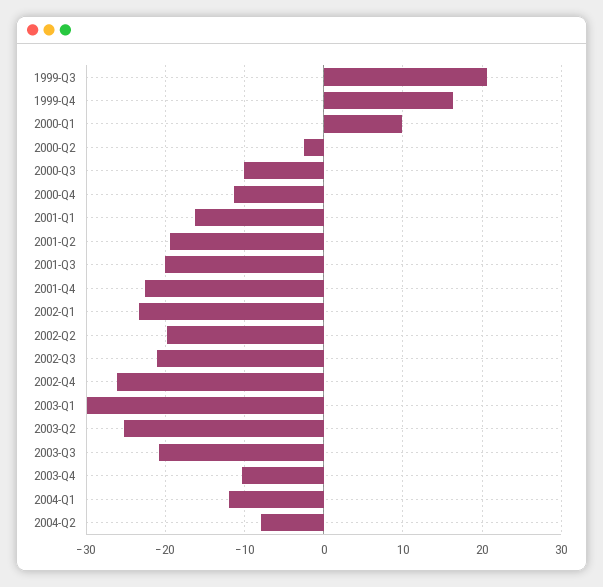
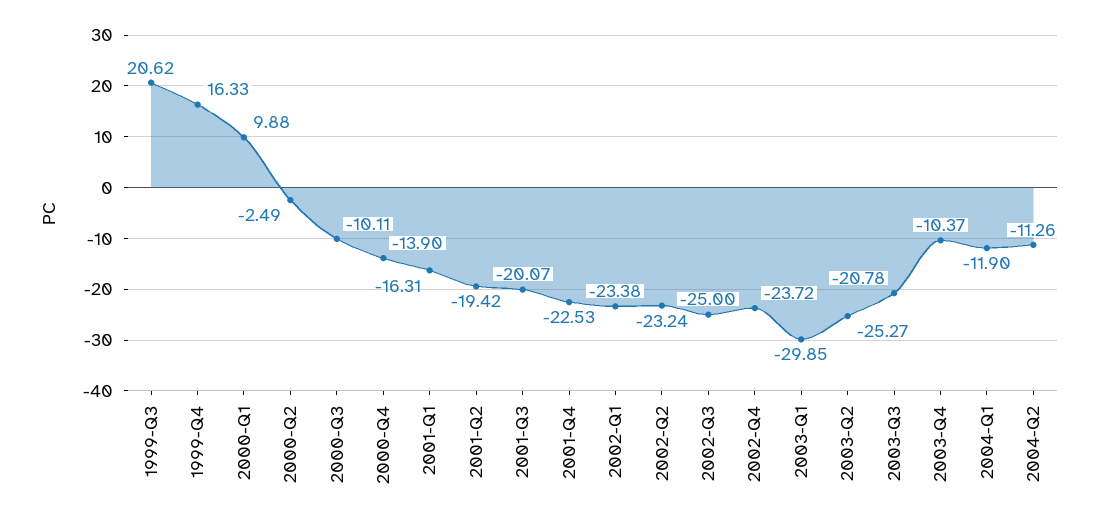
  {
    "1999-Q3": 20.62,
    "1999-Q4": 16.33,
    "2000-Q1": 9.88,
    "2000-Q2": -2.49,
    "2000-Q3": -10.11,
-   "2000-Q4": -11,
+   "2000-Q4": -13.9,
    "2001-Q1": -16.31,
    "2001-Q2": -19.42,
    "2001-Q3": -20.07,
    "2001-Q4": -22.53,
    "2002-Q1": -23.38,
-   "2002-Q2": -20,
+   "2002-Q2": -23.24,
-   "2002-Q3": -21,
+   "2002-Q3": -25,
-   "2002-Q4": -26,
+   "2002-Q4": -23.72,
    "2003-Q1": -29.85,
    "2003-Q2": -25.27,
    "2003-Q3": -20.78,
    "2003-Q4": -10.37,
    "2004-Q1": -11.9,
-   "2004-Q2": -8
+   "2004-Q2": -11.26
  }

